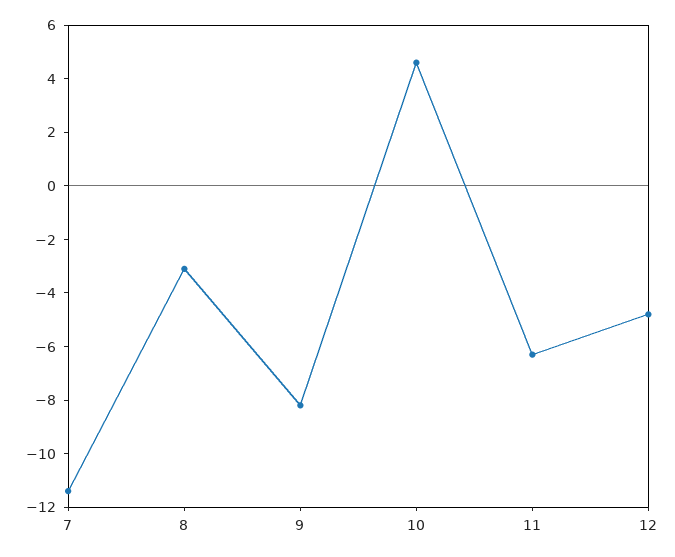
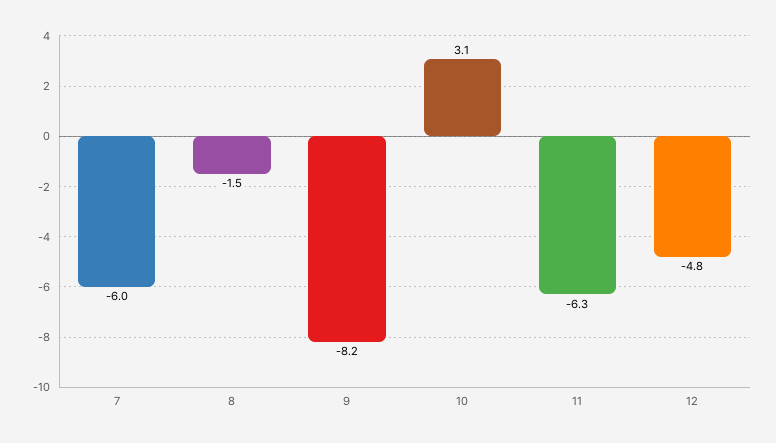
  {
-   "7": -11.5,
+   "7": -6,
-   "8": -3,
+   "8": -1.5,
    "9": -8.2,
-   "10": 4.5,
+   "10": 3.1,
    "11": -6.3,
    "12": -4.8
  }

